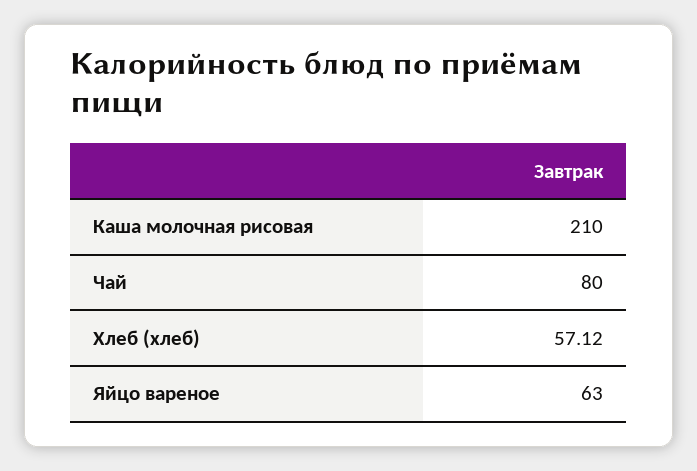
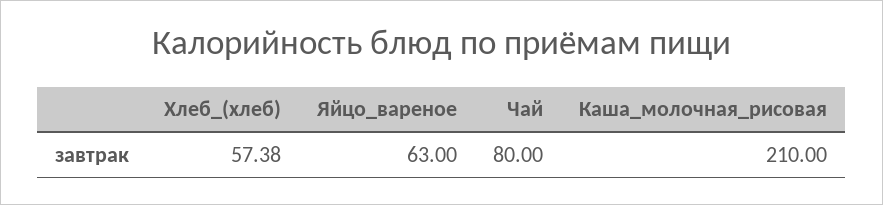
  {
    "Каша молочная рисовая": 210,
    "Чай": 80,
-   "Хлеб (хлеб)": 57.12,
+   "Хлеб (хлеб)": 57.38,
    "Яйцо вареное": 63
  }

